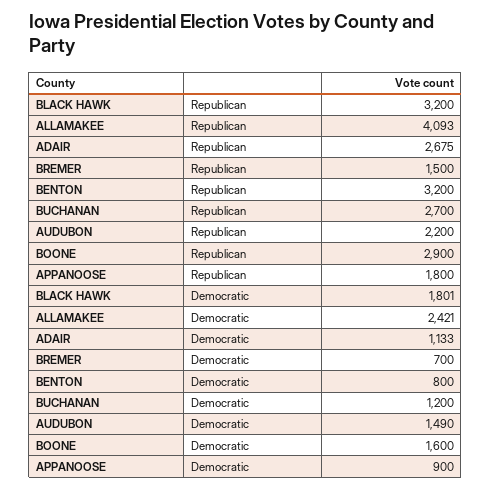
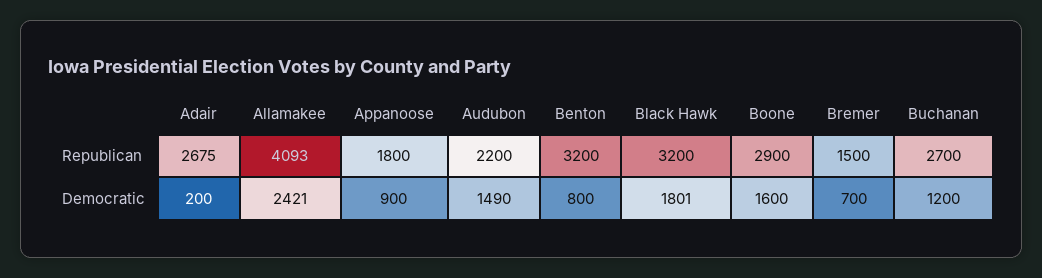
  {
    "BLACK HAWK": {
      "Republican": 3200,
      "Democratic": 1801
    },
    "ALLAMAKEE": {
      "Republican": 4093,
      "Democratic": 2421
    },
    "ADAIR": {
      "Republican": 2675,
-     "Democratic": 1133
+     "Democratic": 200
    },
    "BREMER": {
      "Republican": 1500,
      "Democratic": 700
    },
    "BENTON": {
      "Republican": 3200,
      "Democratic": 800
    },
    "BUCHANAN": {
      "Republican": 2700,
      "Democratic": 1200
    },
    "AUDUBON": {
      "Republican": 2200,
      "Democratic": 1490
    },
    "BOONE": {
      "Republican": 2900,
      "Democratic": 1600
    },
    "APPANOOSE": {
      "Republican": 1800,
      "Democratic": 900
    }
  }

